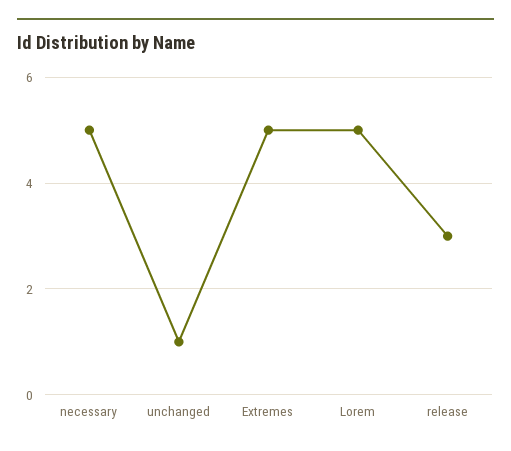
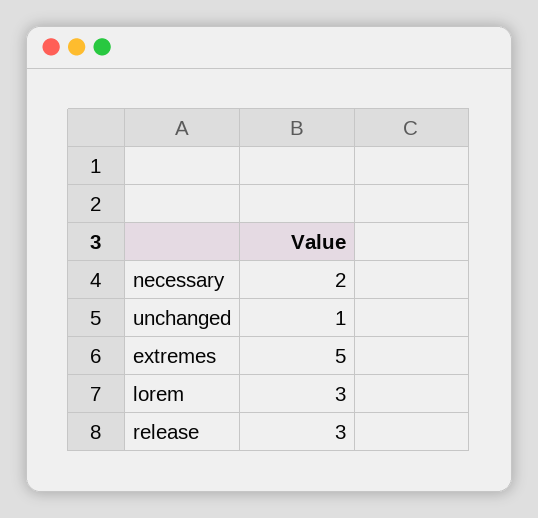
  {
-   "necessary": 5,
+   "necessary": 2,
    "unchanged": 1,
    "Extremes": 5,
-   "Lorem": 5,
+   "Lorem": 3,
    "release": 3
  }

